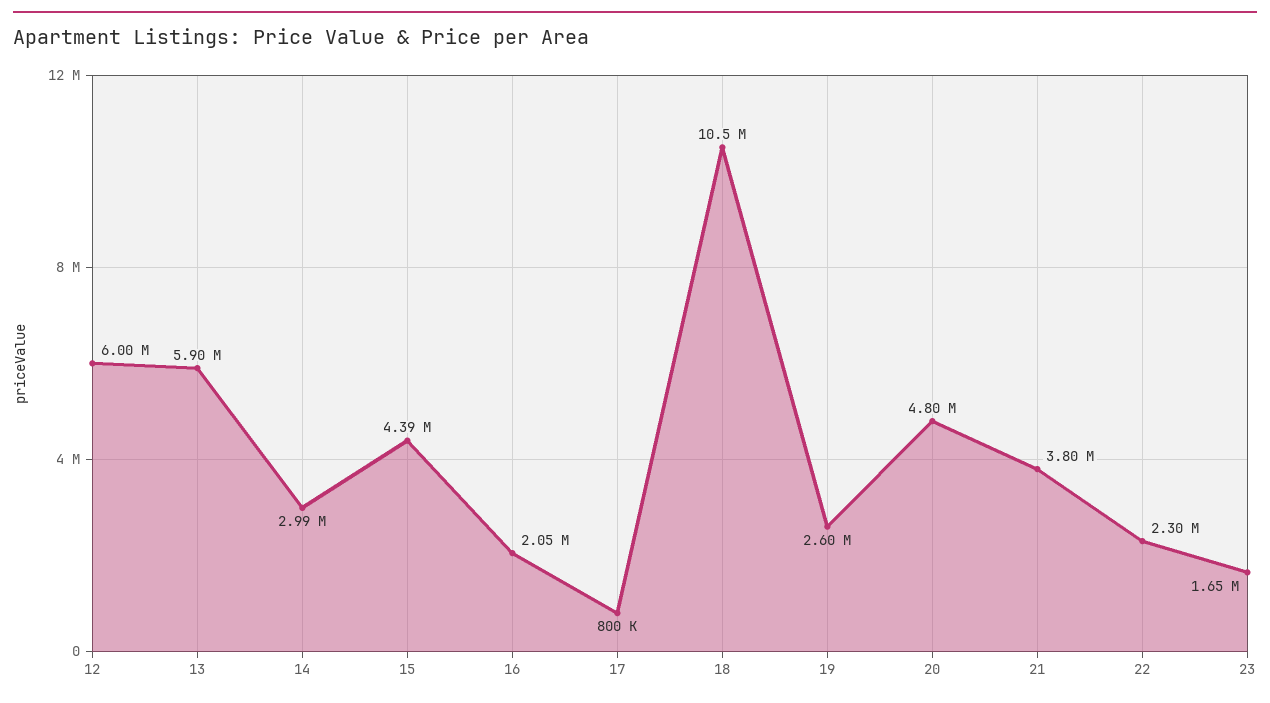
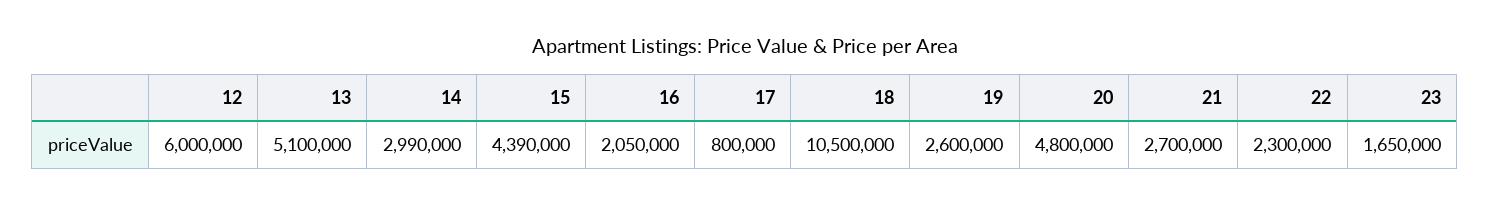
  {
    "12": 6000000,
-   "13": 5900000,
+   "13": 5100000,
    "14": 2990000,
    "15": 4390000,
    "16": 2050000,
    "17": 800000,
    "18": 10500000,
    "19": 2600000,
    "20": 4800000,
-   "21": 3800000,
+   "21": 2700000,
    "22": 2300000,
    "23": 1650000
  }

